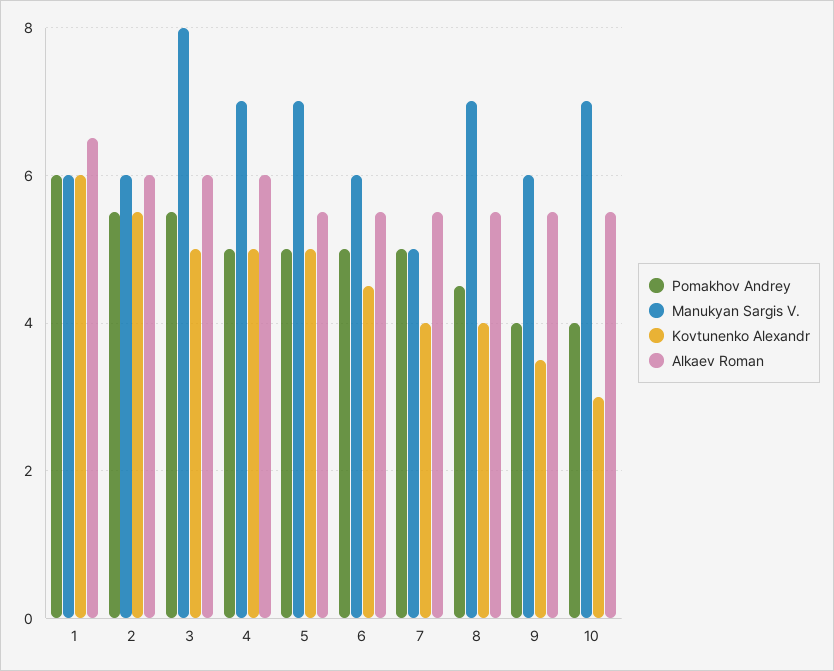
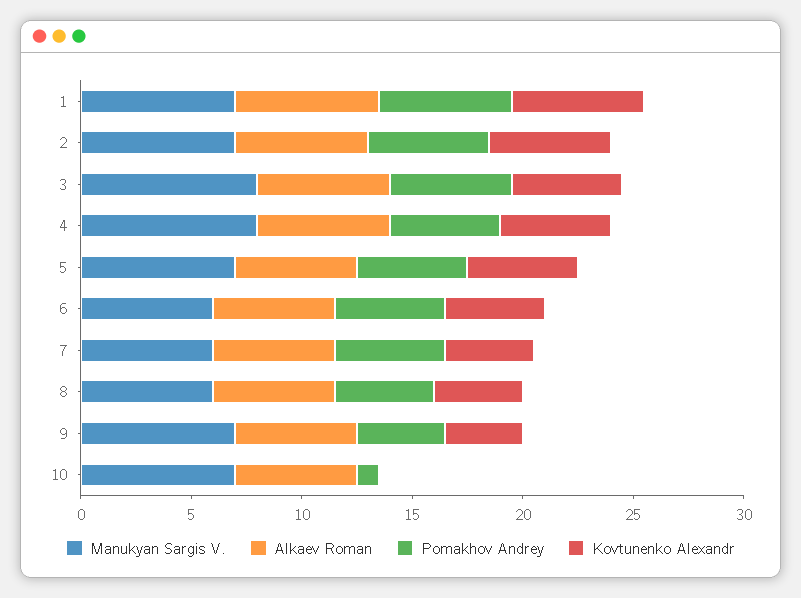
  {
    "Pomakhov Andrey": {
      "1": 6,
      "2": 5.5,
      "3": 5.5,
      "4": 5,
      "5": 5,
      "6": 5,
      "7": 5,
      "8": 4.5,
      "9": 4,
-     "10": 4
+     "10": 1
    },
    "Manukyan Sargis V.": {
-     "1": 6,
+     "1": 7,
-     "2": 6,
+     "2": 7,
      "3": 8,
-     "4": 7,
+     "4": 8,
      "5": 7,
      "6": 6,
-     "7": 5,
+     "7": 6,
-     "8": 7,
+     "8": 6,
-     "9": 6,
+     "9": 7,
      "10": 7
    },
    "Kovtunenko Alexandr": {
      "1": 6,
      "2": 5.5,
      "3": 5,
      "4": 5,
      "5": 5,
      "6": 4.5,
      "7": 4,
      "8": 4,
      "9": 3.5,
-     "10": 3
+     "10": 0
    },
    "Alkaev Roman": {
      "1": 6.5,
      "2": 6,
      "3": 6,
      "4": 6,
      "5": 5.5,
      "6": 5.5,
      "7": 5.5,
      "8": 5.5,
      "9": 5.5,
      "10": 5.5
    }
  }

